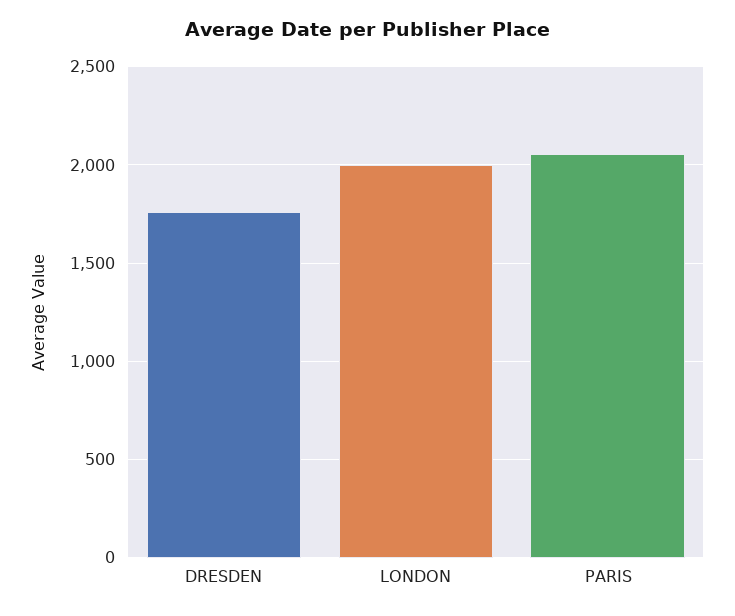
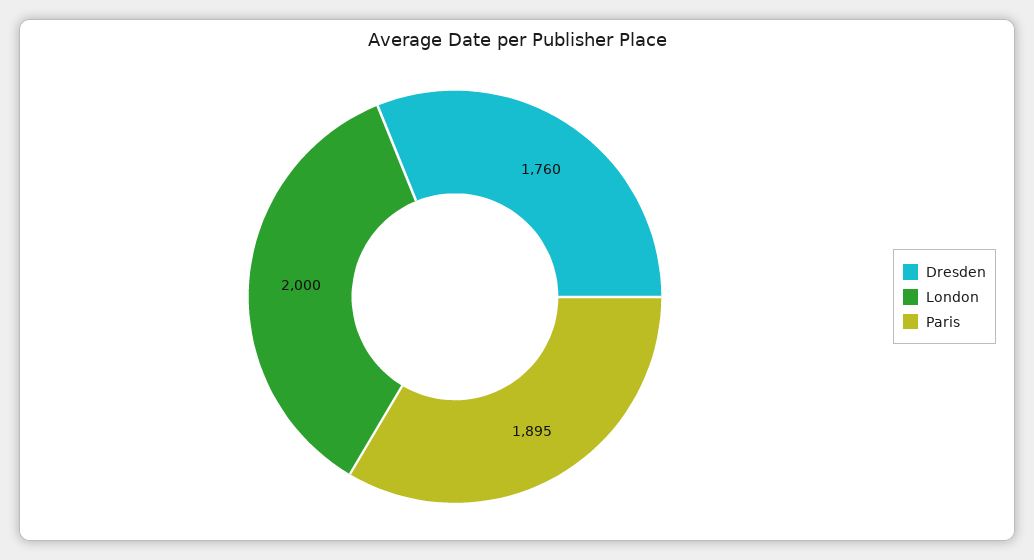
  {
    "DRESDEN": 1760,
    "LONDON": 2000,
-   "PARIS": 2050
+   "PARIS": 1895
  }

